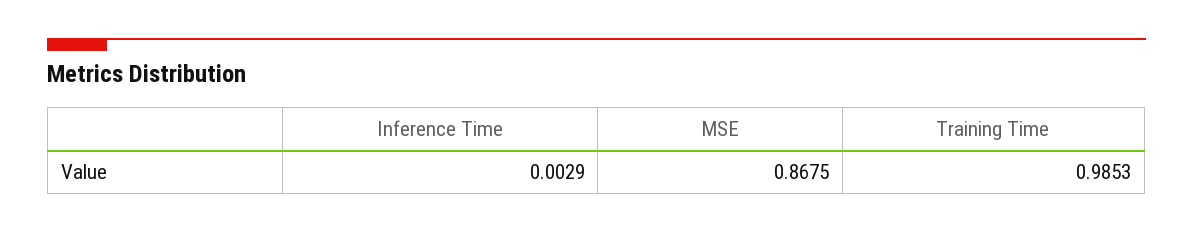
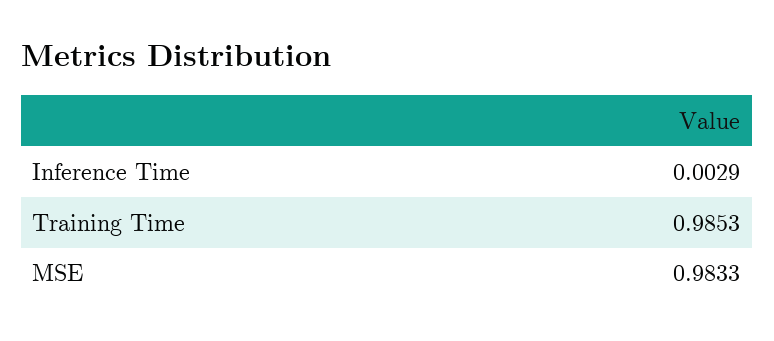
  {
    "Inference Time": 0.0029,
-   "MSE": 0.8675,
+   "MSE": 0.9833,
    "Training Time": 0.9853
  }

